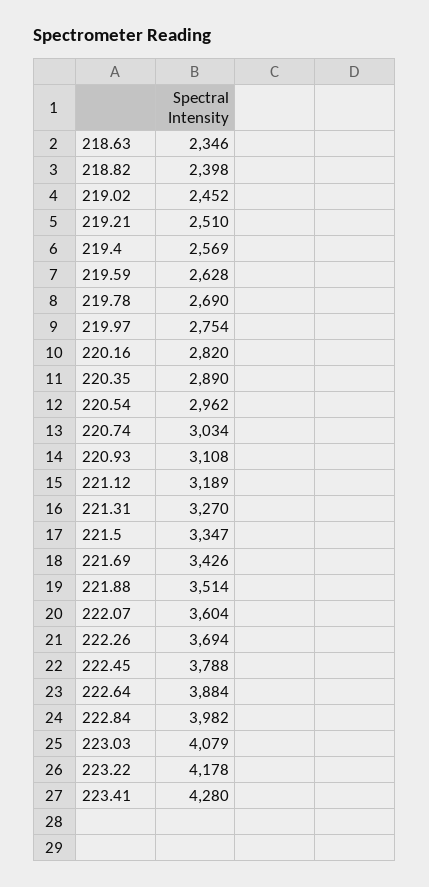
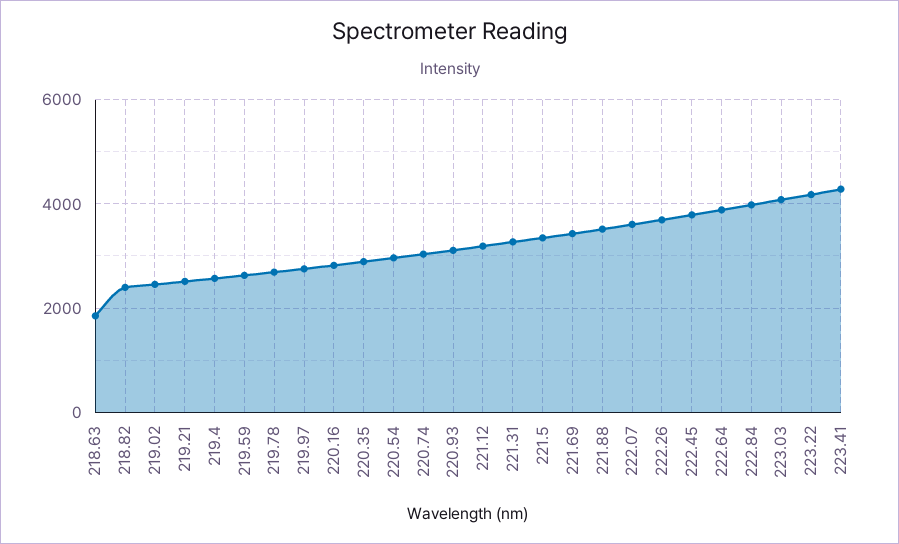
  {
-   "218.63": 2346,
+   "218.63": 1800,
    "218.82": 2398,
    "219.02": 2452,
    "219.21": 2510,
    "219.4": 2569,
    "219.59": 2628,
    "219.78": 2690,
    "219.97": 2754,
    "220.16": 2820,
    "220.35": 2890,
    "220.54": 2962,
    "220.74": 3034,
    "220.93": 3108,
    "221.12": 3189,
    "221.31": 3270,
    "221.5": 3347,
    "221.69": 3426,
    "221.88": 3514,
    "222.07": 3604,
    "222.26": 3694,
    "222.45": 3788,
    "222.64": 3884,
    "222.84": 3982,
    "223.03": 4079,
    "223.22": 4178,
    "223.41": 4280
  }

